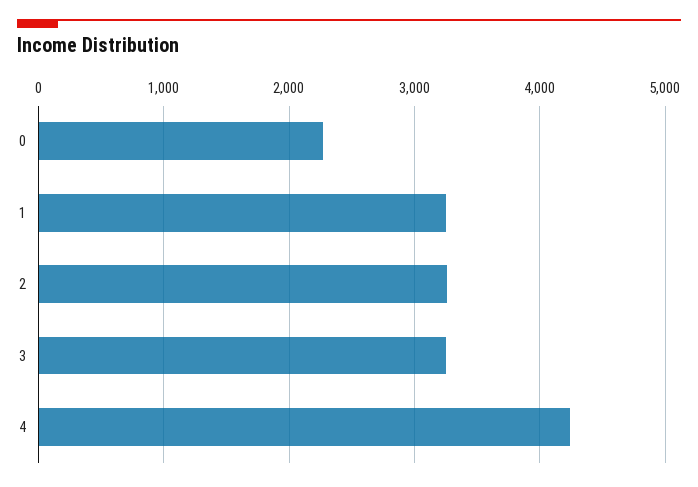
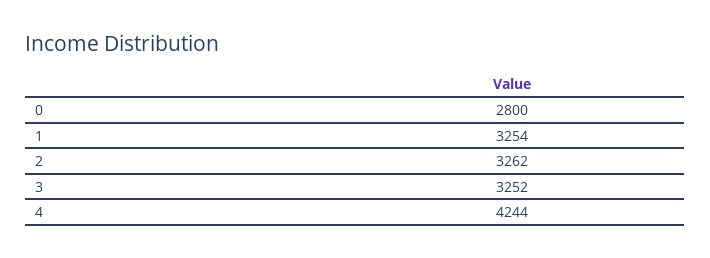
  {
-   "0": 2300,
+   "0": 2800,
    "1": 3254,
    "2": 3262,
    "3": 3252,
    "4": 4244
  }

